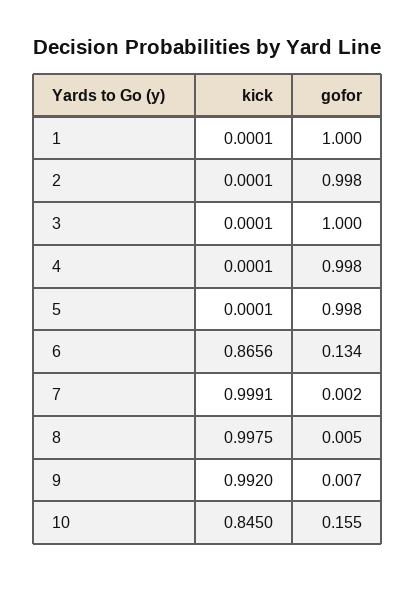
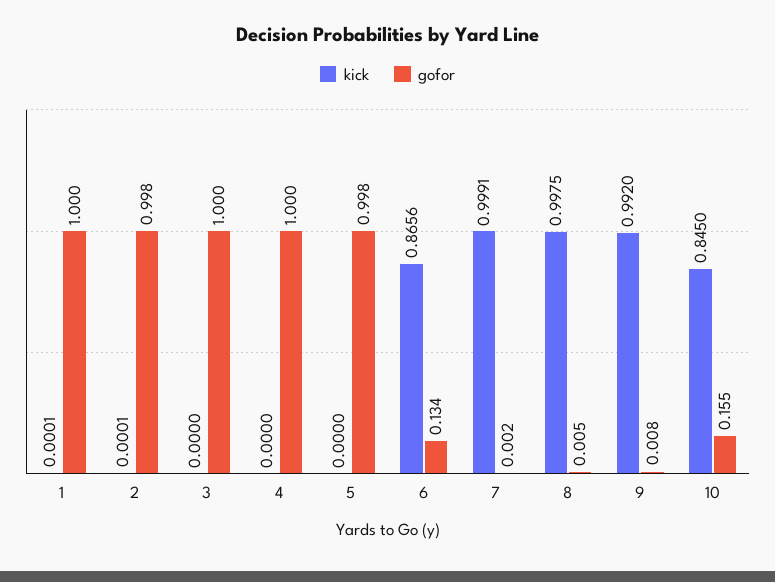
  {
    "kick": {
      "1": 0.0001,
      "2": 0.0001,
-     "3": 0.0001,
+     "3": 0,
-     "4": 0.0001,
+     "4": 0,
-     "5": 0.0001,
+     "5": 0,
      "6": 0.8656,
      "7": 0.9991,
      "8": 0.9975,
      "9": 0.992,
      "10": 0.845
    },
    "gofor": {
      "1": 1,
      "2": 0.998,
      "3": 1,
-     "4": 0.998,
+     "4": 1,
      "5": 0.998,
      "6": 0.134,
      "7": 0.002,
      "8": 0.005,
-     "9": 0.007,
+     "9": 0.008,
      "10": 0.155
    }
  }

